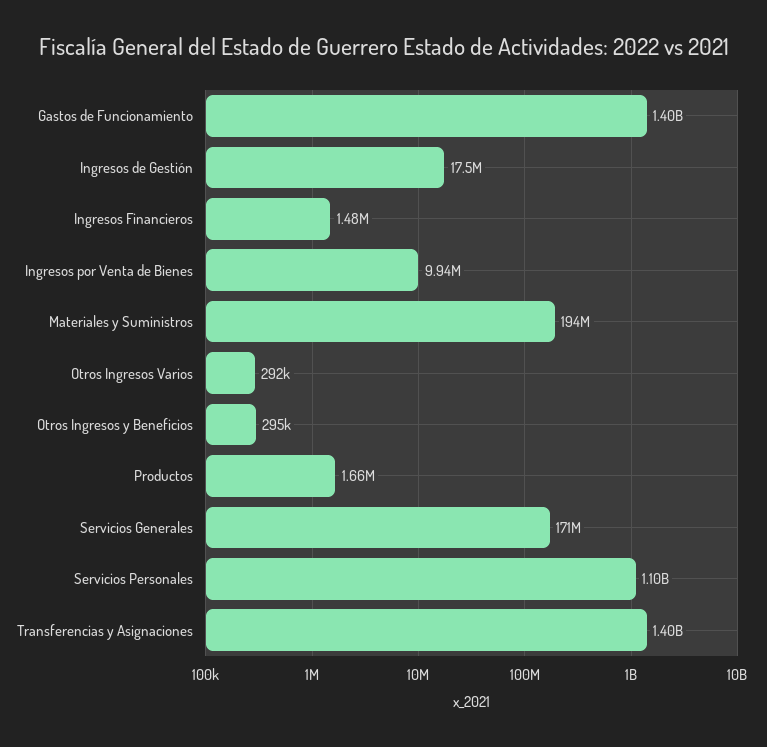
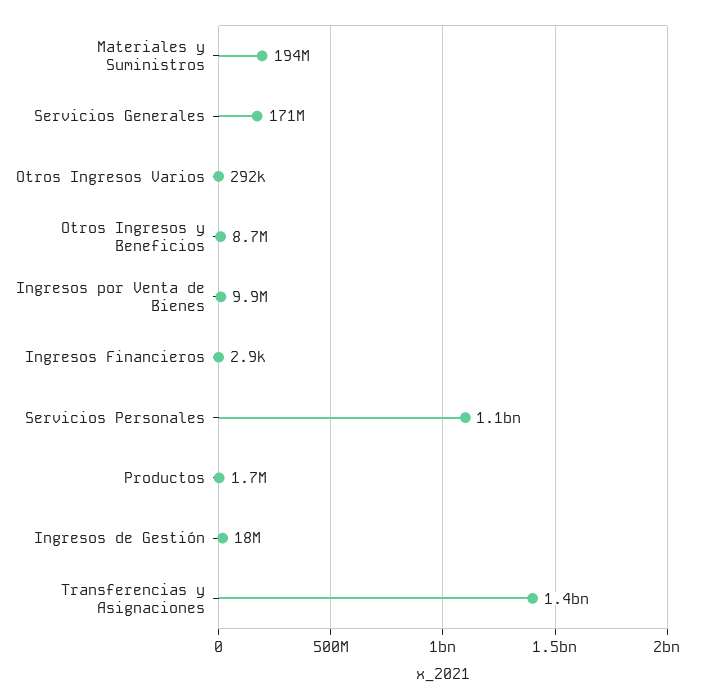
  {
-   "Gastos de Funcionamiento": 1400000000,
    "Ingresos de Gestión": 17500000,
-   "Ingresos Financieros": 1480000,
+   "Ingresos Financieros": 2900,
    "Ingresos por Venta de Bienes": 9940000,
    "Materiales y Suministros": 194000000,
    "Otros Ingresos Varios": 292000,
-   "Otros Ingresos y Beneficios": 295000,
+   "Otros Ingresos y Beneficios": 8700000,
    "Productos": 1660000,
    "Servicios Generales": 171000000,
    "Servicios Personales": 1100000000,
    "Transferencias y Asignaciones": 1400000000
  }

